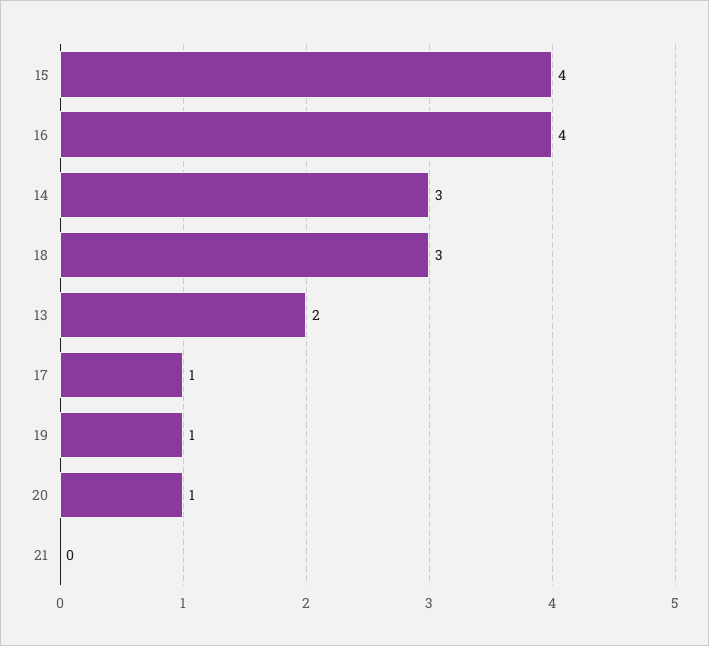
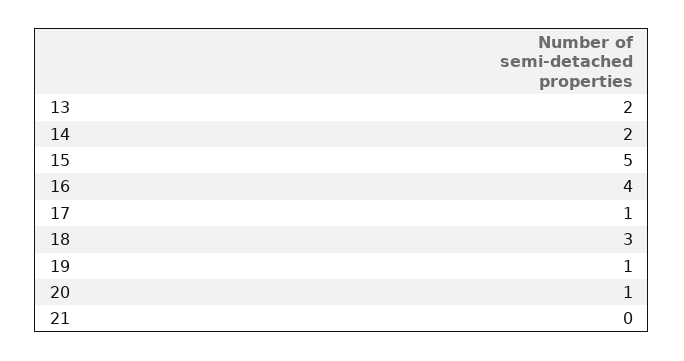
  {
-   "15": 4,
+   "15": 5,
    "16": 4,
-   "14": 3,
+   "14": 2,
    "18": 3,
    "13": 2,
    "17": 1,
    "19": 1,
    "20": 1,
    "21": 0
  }

